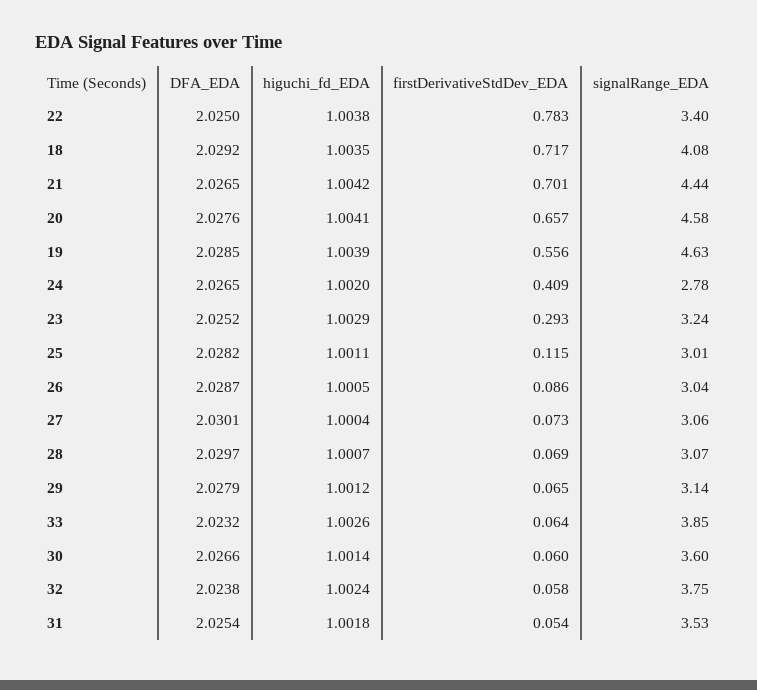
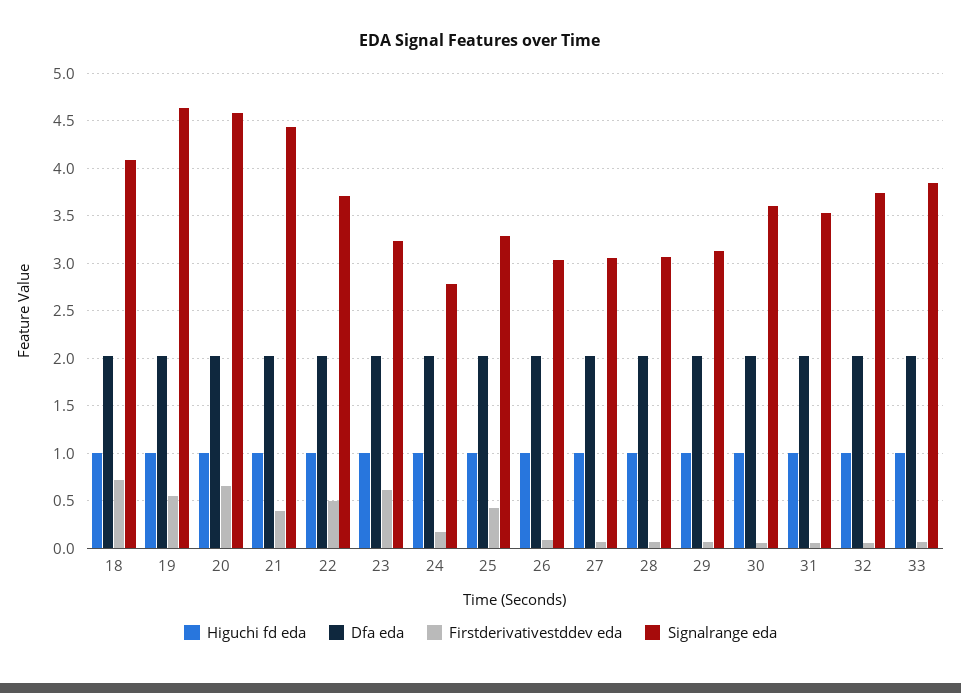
  {
    "DFA_EDA": {
      "22": 2.025,
      "18": 2.0292,
      "21": 2.0265,
      "20": 2.0276,
      "19": 2.0285,
      "24": 2.0265,
      "23": 2.0252,
      "25": 2.0282,
      "26": 2.0287,
      "27": 2.0301,
      "28": 2.0297,
      "29": 2.0279,
      "33": 2.0232,
      "30": 2.0266,
      "32": 2.0238,
      "31": 2.0254
    },
    "higuchi_fd_EDA": {
      "22": 1.0038,
      "18": 1.0035,
      "21": 1.0042,
      "20": 1.0041,
      "19": 1.0039,
      "24": 1.002,
      "23": 1.0029,
      "25": 1.0011,
      "26": 1.0005,
      "27": 1.0004,
      "28": 1.0007,
      "29": 1.0012,
      "33": 1.0026,
      "30": 1.0014,
      "32": 1.0024,
      "31": 1.0018
    },
    "firstDerivativeStdDev_EDA": {
-     "22": 0.783,
+     "22": 0.5,
      "18": 0.717,
-     "21": 0.701,
+     "21": 0.4,
      "20": 0.657,
      "19": 0.556,
-     "24": 0.409,
+     "24": 0.2,
-     "23": 0.293,
+     "23": 0.6,
-     "25": 0.115,
+     "25": 0.4,
      "26": 0.086,
      "27": 0.073,
      "28": 0.069,
      "29": 0.065,
      "33": 0.064,
      "30": 0.06,
      "32": 0.058,
      "31": 0.054
    },
    "signalRange_EDA": {
-     "22": 3.4,
+     "22": 3.7,
      "18": 4.08,
      "21": 4.44,
      "20": 4.58,
      "19": 4.63,
      "24": 2.78,
      "23": 3.24,
-     "25": 3.01,
+     "25": 3.3,
      "26": 3.04,
      "27": 3.06,
      "28": 3.07,
      "29": 3.14,
      "33": 3.85,
      "30": 3.6,
      "32": 3.75,
      "31": 3.53
    }
  }

